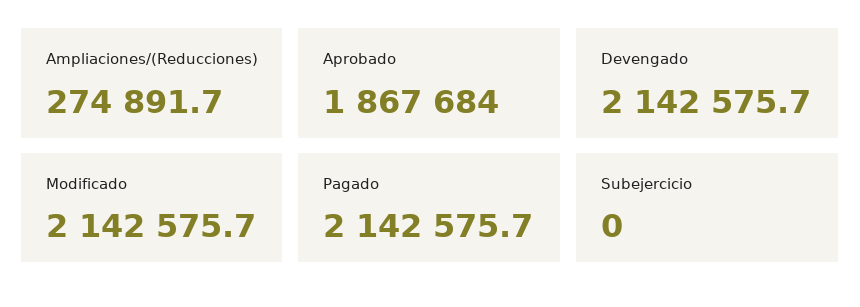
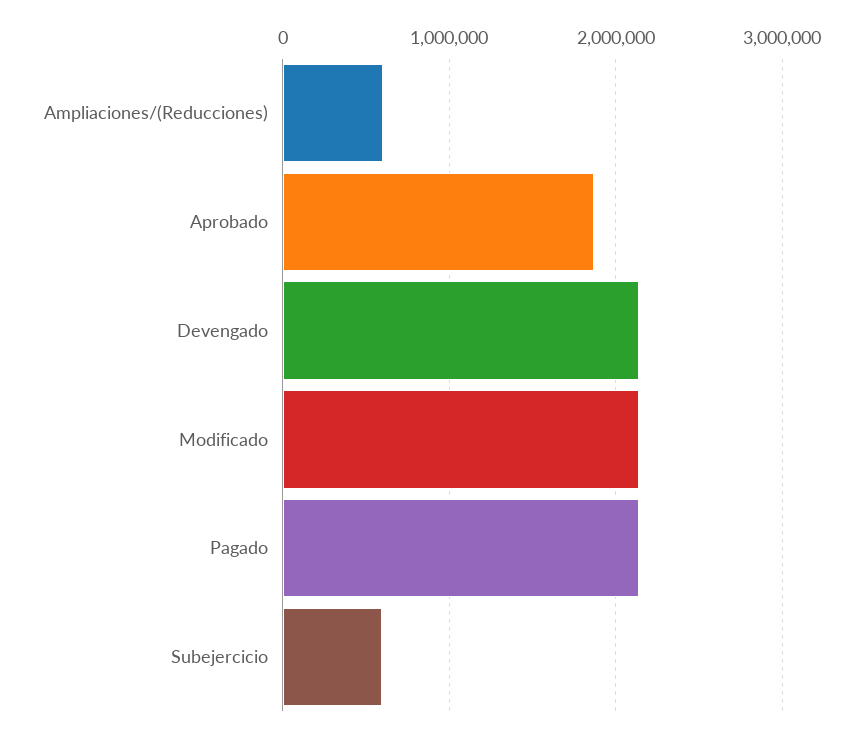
  {
-   "Ampliaciones/(Reducciones)": 274891.7,
+   "Ampliaciones/(Reducciones)": 600000,
    "Aprobado": 1867684,
    "Devengado": 2142575.7,
    "Modificado": 2142575.7,
    "Pagado": 2142575.7,
-   "Subejercicio": 0
+   "Subejercicio": 600000
  }

